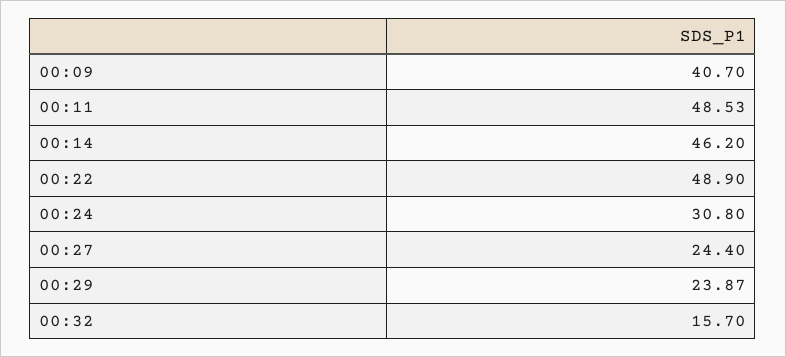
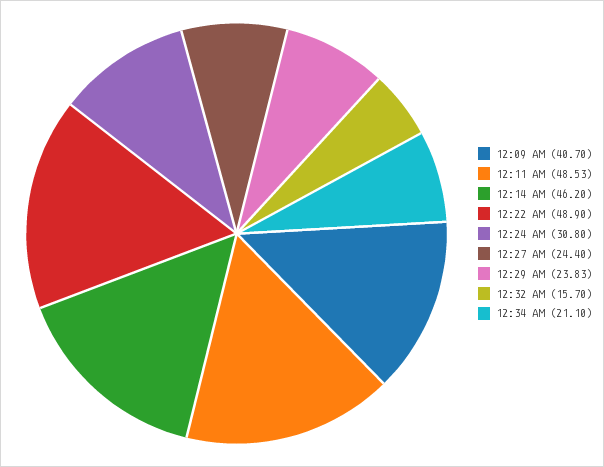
  {
    "00:09": 40.7,
    "00:11": 48.53,
    "00:14": 46.2,
    "00:22": 48.9,
    "00:24": 30.8,
    "00:27": 24.4,
-   "00:29": 23.87,
+   "00:29": 23.83,
-   "00:32": 15.7
+   "00:32": 15.7,
+   "12:34 AM": 21.1
  }

